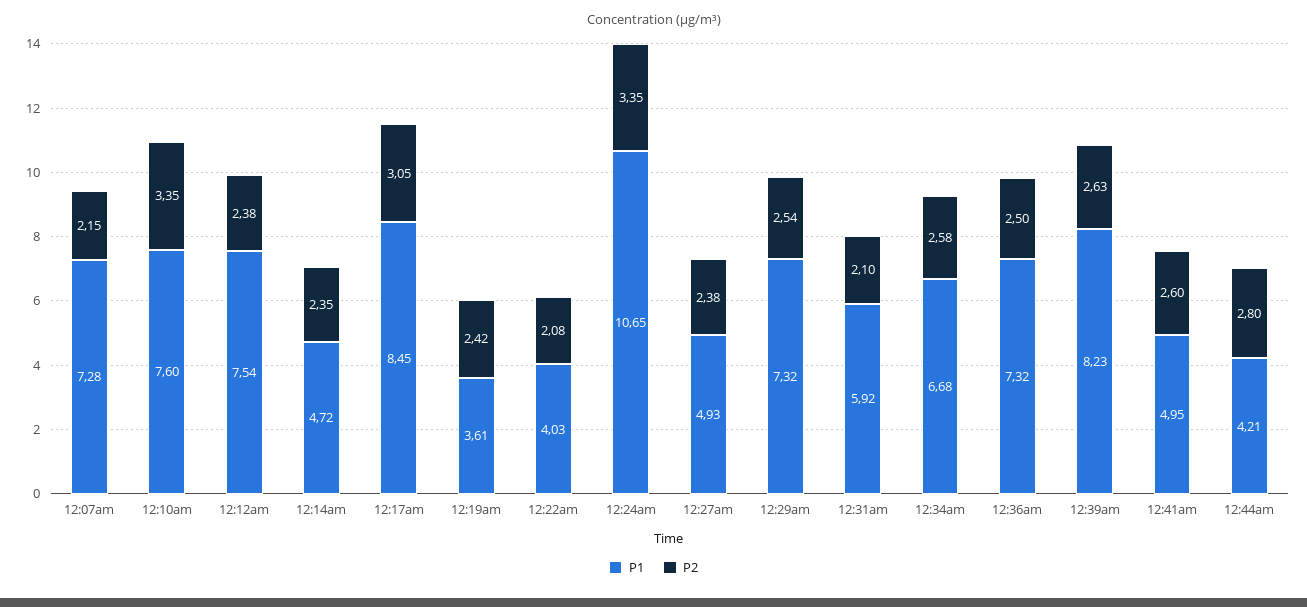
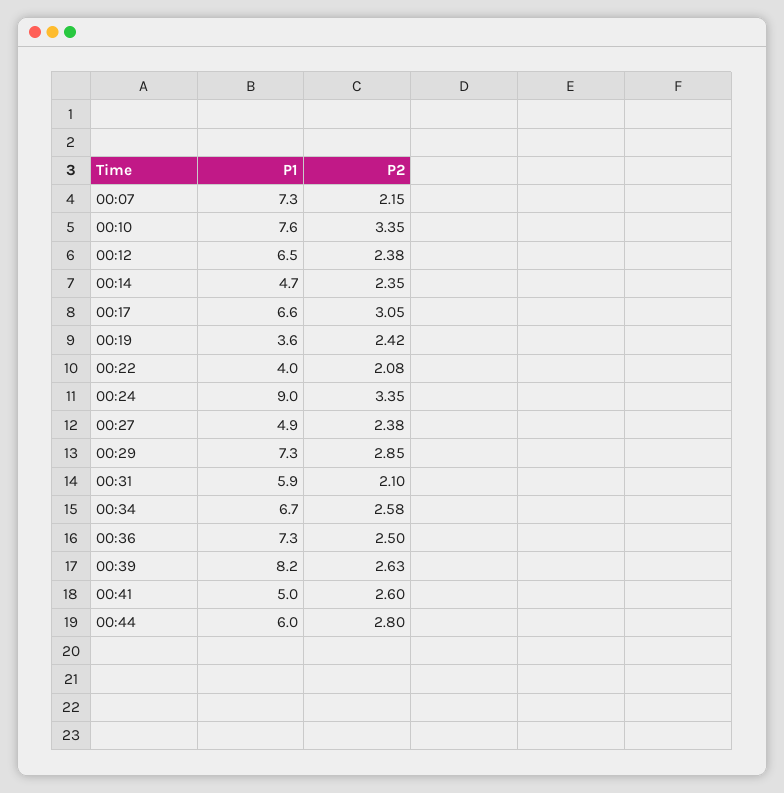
  {
    "P1": {
      "12:07am": 7.28,
      "12:10am": 7.6,
-     "12:12am": 7.54,
+     "12:12am": 6.5,
      "12:14am": 4.72,
-     "12:17am": 8.45,
+     "12:17am": 6.6,
      "12:19am": 3.61,
      "12:22am": 4.03,
-     "12:24am": 10.65,
+     "12:24am": 9,
      "12:27am": 4.93,
      "12:29am": 7.32,
      "12:31am": 5.92,
      "12:34am": 6.68,
      "12:36am": 7.32,
      "12:39am": 8.23,
      "12:41am": 4.95,
-     "12:44am": 4.21
+     "12:44am": 6
    },
    "P2": {
      "12:07am": 2.15,
      "12:10am": 3.35,
      "12:12am": 2.38,
      "12:14am": 2.35,
      "12:17am": 3.05,
      "12:19am": 2.42,
      "12:22am": 2.08,
      "12:24am": 3.35,
      "12:27am": 2.38,
-     "12:29am": 2.54,
+     "12:29am": 2.85,
      "12:31am": 2.1,
      "12:34am": 2.58,
      "12:36am": 2.5,
      "12:39am": 2.63,
      "12:41am": 2.6,
      "12:44am": 2.8
    }
  }

